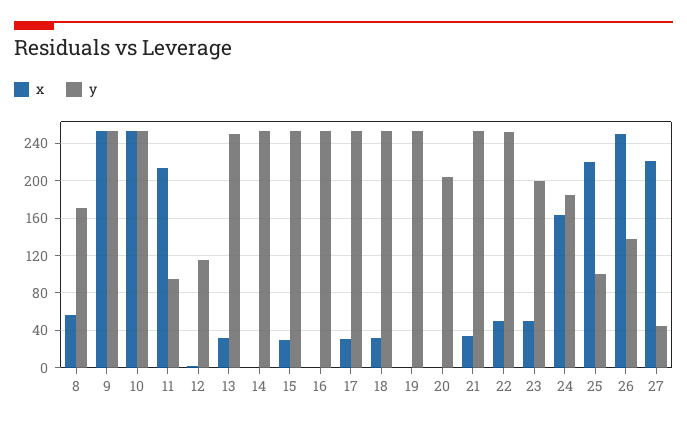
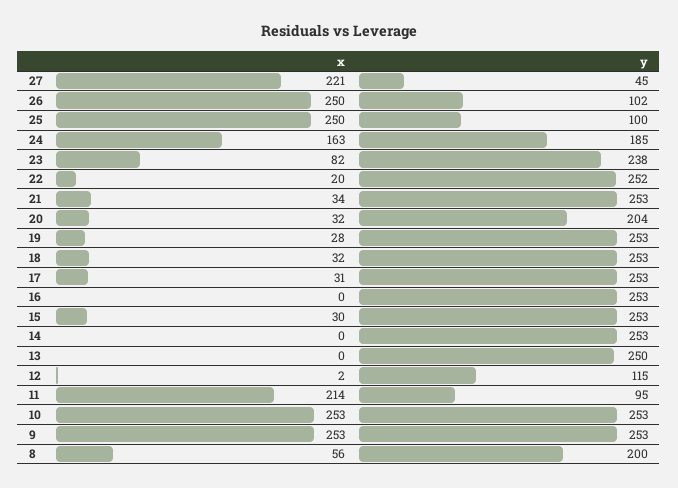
  {
    "x": {
      "8": 56,
      "9": 253,
      "10": 253,
      "11": 214,
      "12": 2,
-     "13": 30,
+     "13": 0,
      "14": 0,
      "15": 30,
      "16": 0,
      "17": 31,
      "18": 32,
-     "19": 0,
+     "19": 28,
-     "20": 0,
+     "20": 32,
      "21": 34,
-     "22": 50,
+     "22": 20,
-     "23": 50,
+     "23": 82,
      "24": 163,
-     "25": 220,
+     "25": 250,
      "26": 250,
      "27": 221
    },
    "y": {
-     "8": 170,
+     "8": 200,
      "9": 253,
      "10": 253,
      "11": 95,
      "12": 115,
      "13": 250,
      "14": 253,
      "15": 253,
      "16": 253,
      "17": 253,
      "18": 253,
      "19": 253,
      "20": 204,
      "21": 253,
      "22": 252,
-     "23": 200,
+     "23": 238,
      "24": 185,
      "25": 100,
-     "26": 140,
+     "26": 102,
      "27": 45
    }
  }

